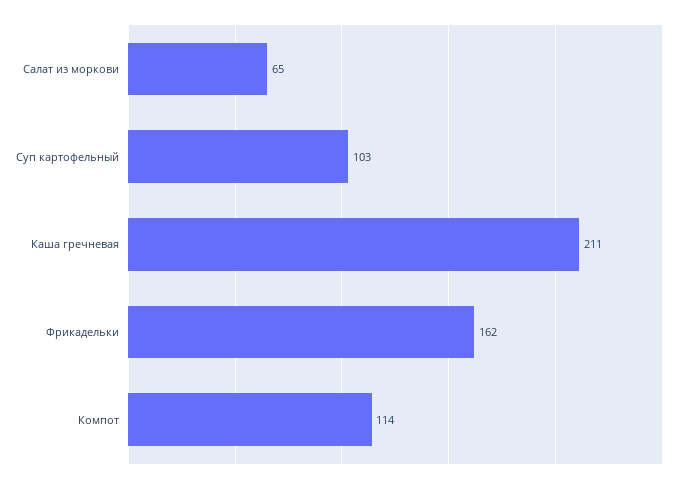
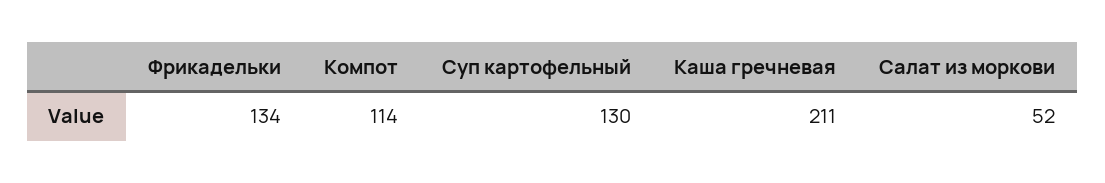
  {
-   "Салат из моркови": 65,
+   "Салат из моркови": 52,
-   "Суп картофельный": 103,
+   "Суп картофельный": 130,
    "Каша гречневая": 211,
-   "Фрикадельки": 162,
+   "Фрикадельки": 134,
    "Компот": 114
  }

